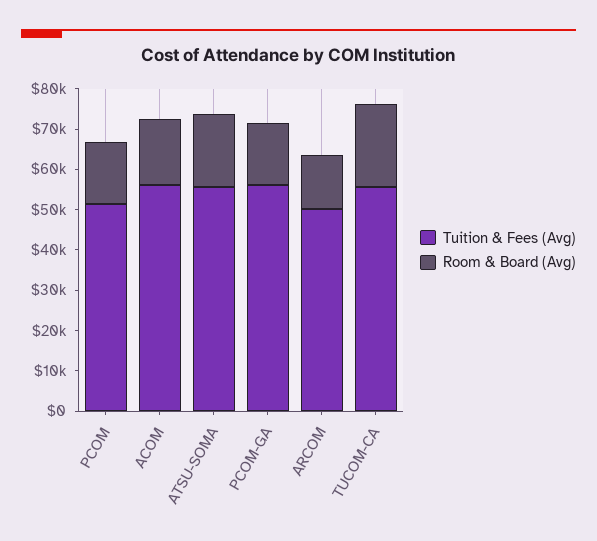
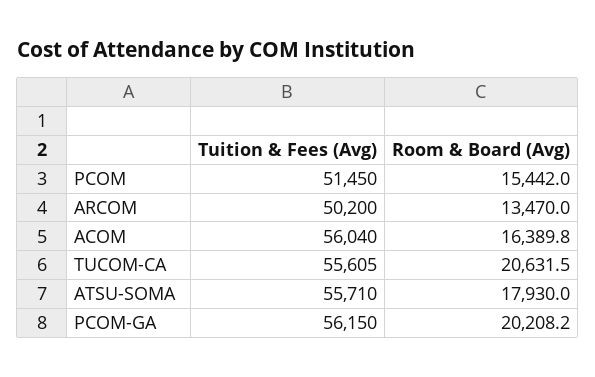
  {
    "Tuition & Fees (Avg)": {
      "PCOM": 51450,
      "ACOM": 56040,
      "ATSU-SOMA": 55710,
      "PCOM-GA": 56150,
      "ARCOM": 50200,
      "TUCOM-CA": 55605
    },
    "Room & Board (Avg)": {
      "PCOM": 15442,
      "ACOM": 16389.8,
      "ATSU-SOMA": 17930,
-     "PCOM-GA": 16000,
+     "PCOM-GA": 20208.2,
      "ARCOM": 13470,
      "TUCOM-CA": 20631.5
    }
  }

